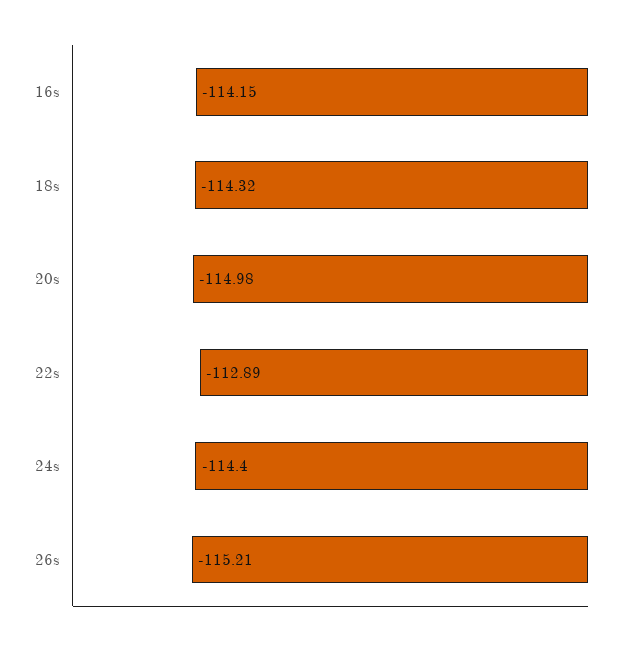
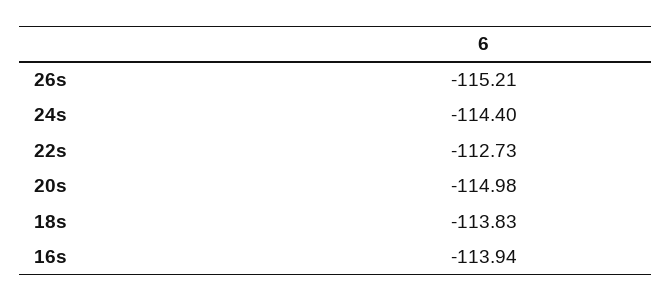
  {
-   "16s": -114.15,
+   "16s": -113.94,
-   "18s": -114.32,
+   "18s": -113.83,
    "20s": -114.98,
-   "22s": -112.89,
+   "22s": -112.73,
    "24s": -114.4,
    "26s": -115.21
  }

